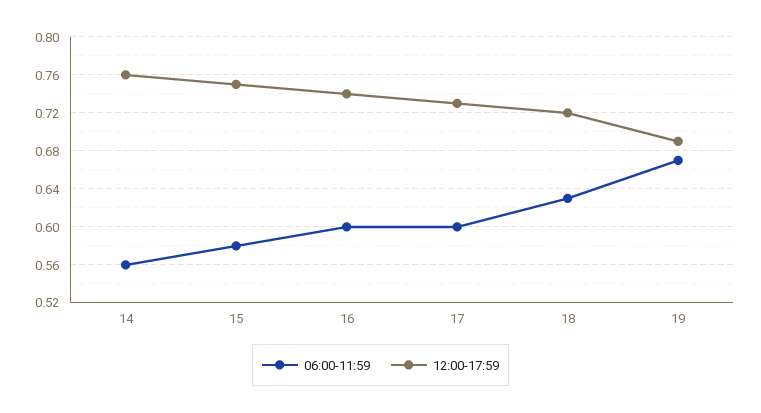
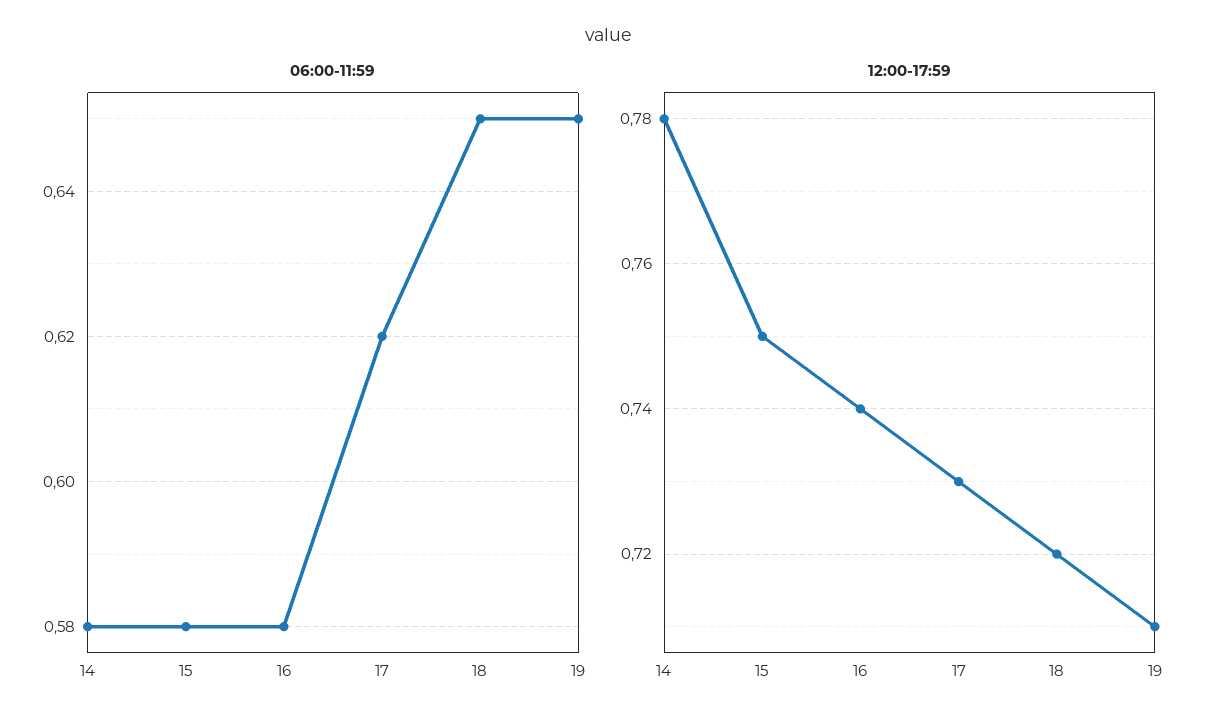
  {
    "06:00-11:59": {
-     "14": 0.56,
+     "14": 0.58,
      "15": 0.58,
-     "16": 0.6,
+     "16": 0.58,
-     "17": 0.6,
+     "17": 0.62,
-     "18": 0.63,
+     "18": 0.65,
-     "19": 0.67
+     "19": 0.65
    },
    "12:00-17:59": {
-     "14": 0.76,
+     "14": 0.78,
      "15": 0.75,
      "16": 0.74,
      "17": 0.73,
      "18": 0.72,
-     "19": 0.69
+     "19": 0.71
    }
  }

